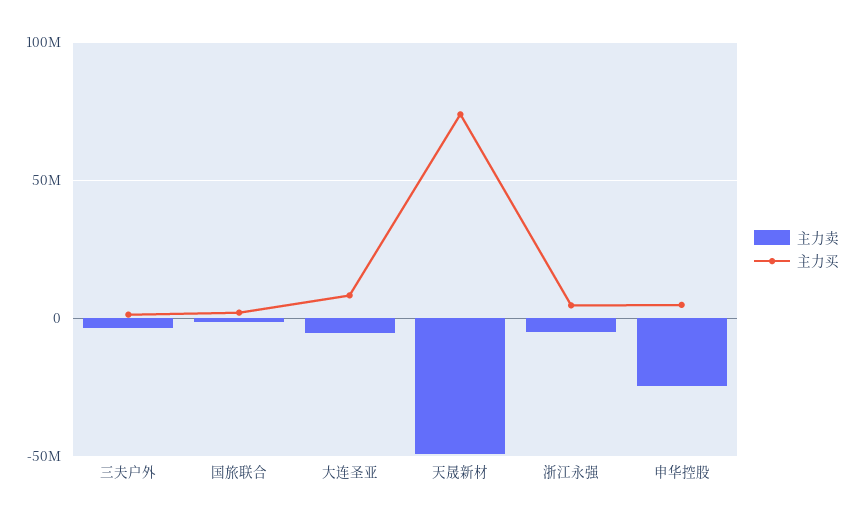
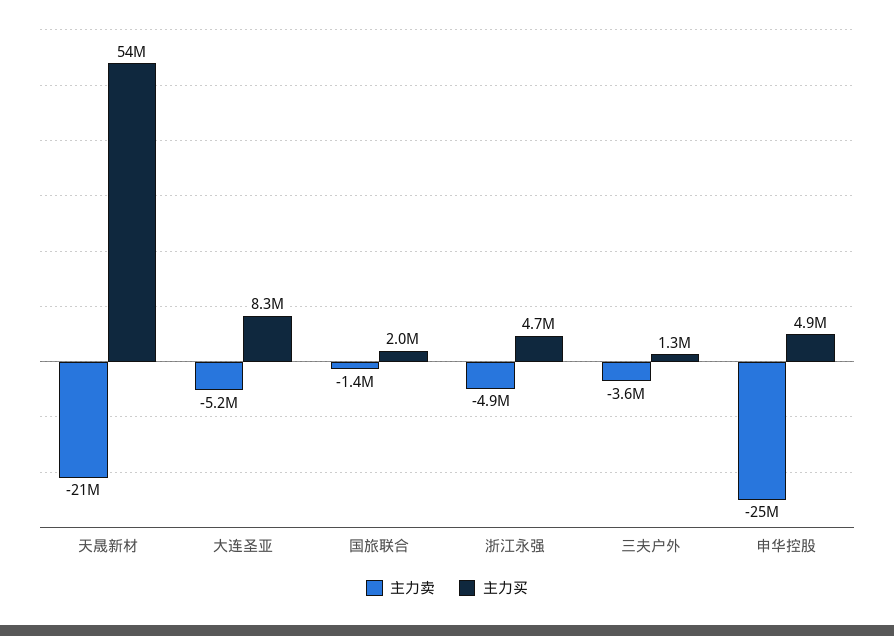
  {
    "主力卖": {
      "三夫户外": -3600000,
      "国旅联合": -1400000,
      "大连圣亚": -5200000,
-     "天晟新材": -50000000,
+     "天晟新材": -21000000,
      "浙江永强": -4900000,
      "申华控股": -25000000
    },
    "主力买": {
      "三夫户外": 1300000,
      "国旅联合": 2000000,
      "大连圣亚": 8300000,
-     "天晟新材": 75000000,
+     "天晟新材": 54000000,
      "浙江永强": 4700000,
      "申华控股": 4900000
    }
  }

